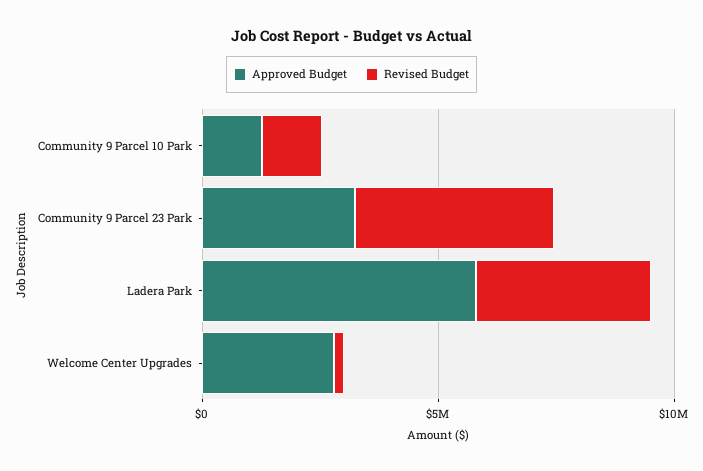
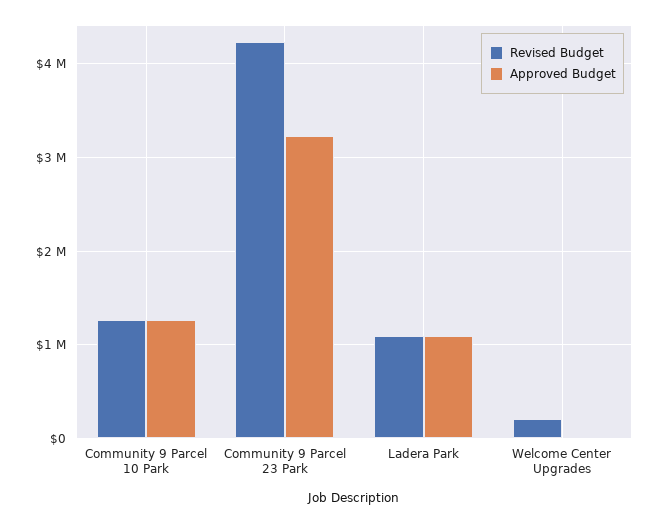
  {
    "Approved Budget": {
      "Community 9 Parcel 10 Park": 1300000,
      "Community 9 Parcel 23 Park": 3200000,
-     "Ladera Park": 6000000,
+     "Ladera Park": 1100000,
-     "Welcome Center Upgrades": 3000000
+     "Welcome Center Upgrades": 0
    },
    "Revised Budget": {
      "Community 9 Parcel 10 Park": 1300000,
      "Community 9 Parcel 23 Park": 4200000,
-     "Ladera Park": 4000000,
+     "Ladera Park": 1100000,
      "Welcome Center Upgrades": 200000
    }
  }

